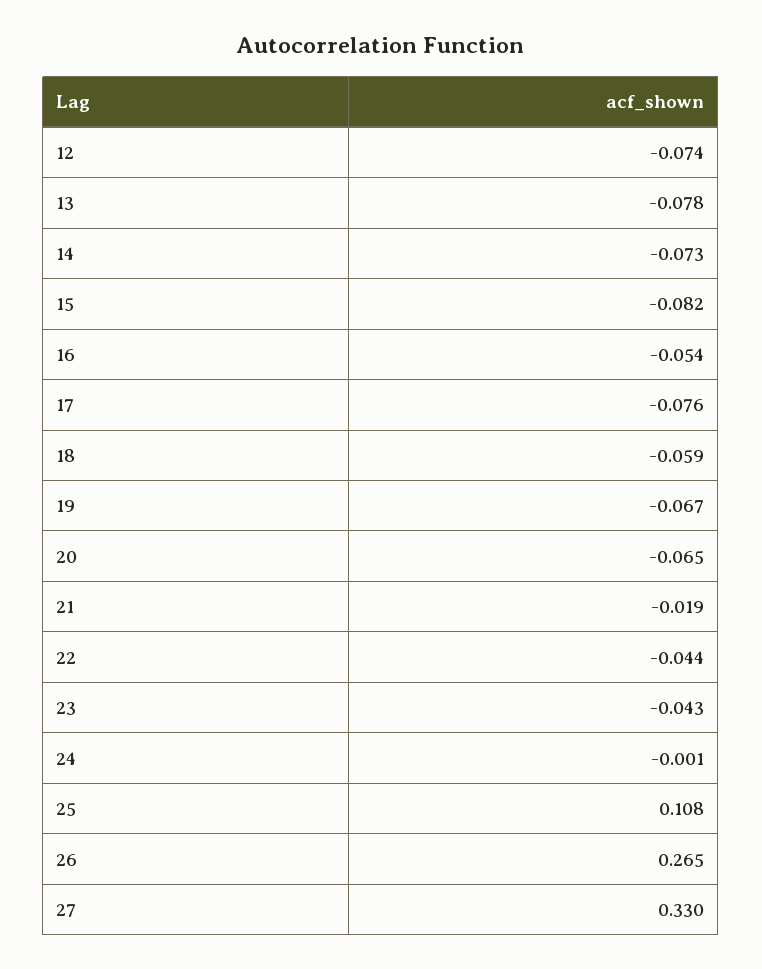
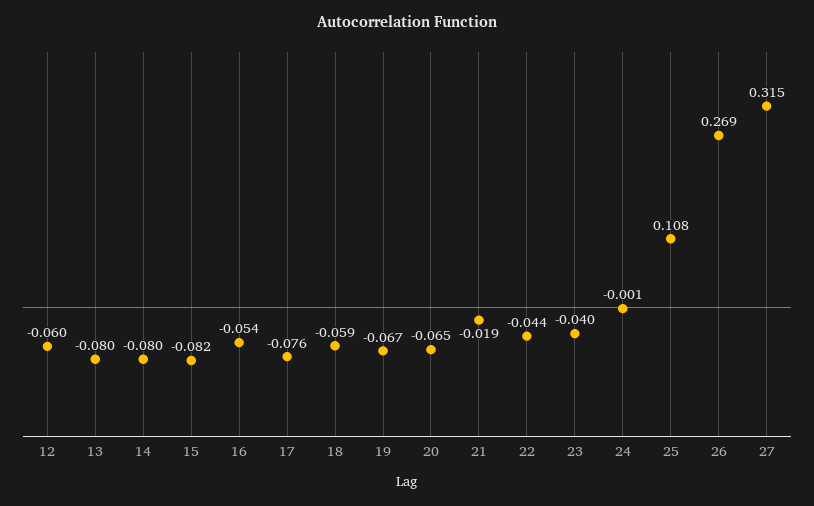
  {
-   "12": -0.074,
+   "12": -0.06,
-   "13": -0.078,
+   "13": -0.08,
-   "14": -0.073,
+   "14": -0.08,
    "15": -0.082,
    "16": -0.054,
    "17": -0.076,
    "18": -0.059,
    "19": -0.067,
    "20": -0.065,
    "21": -0.019,
    "22": -0.044,
-   "23": -0.043,
+   "23": -0.04,
    "24": -0.001,
    "25": 0.108,
-   "26": 0.265,
+   "26": 0.269,
-   "27": 0.33
+   "27": 0.315
  }

